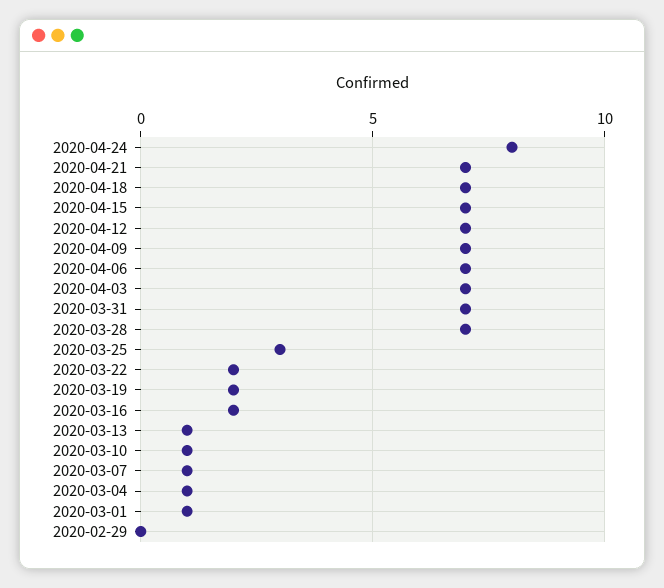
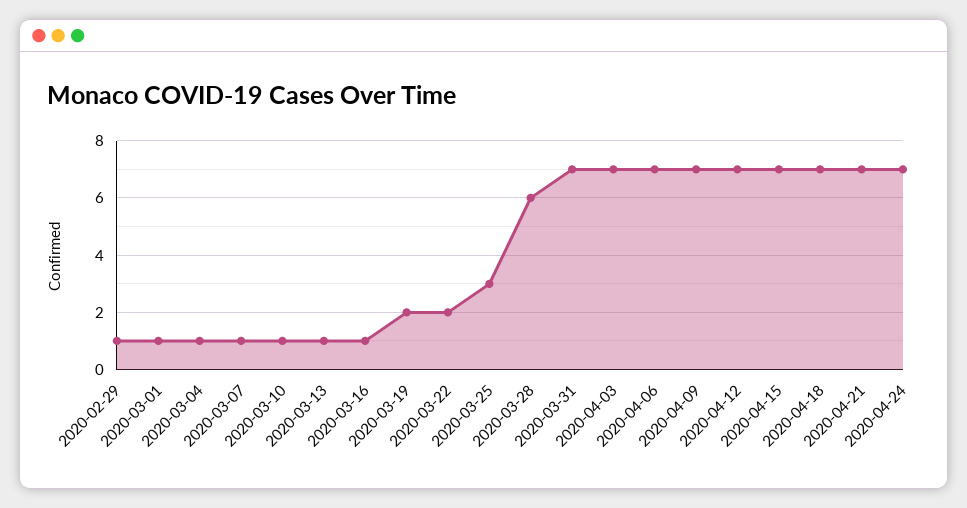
  {
-   "2020-04-24": 8,
+   "2020-04-24": 7,
    "2020-04-21": 7,
    "2020-04-18": 7,
    "2020-04-15": 7,
    "2020-04-12": 7,
    "2020-04-09": 7,
    "2020-04-06": 7,
    "2020-04-03": 7,
    "2020-03-31": 7,
-   "2020-03-28": 7,
+   "2020-03-28": 6,
    "2020-03-25": 3,
    "2020-03-22": 2,
    "2020-03-19": 2,
-   "2020-03-16": 2,
+   "2020-03-16": 1,
    "2020-03-13": 1,
    "2020-03-10": 1,
    "2020-03-07": 1,
    "2020-03-04": 1,
    "2020-03-01": 1,
-   "2020-02-29": 0
+   "2020-02-29": 1
  }

